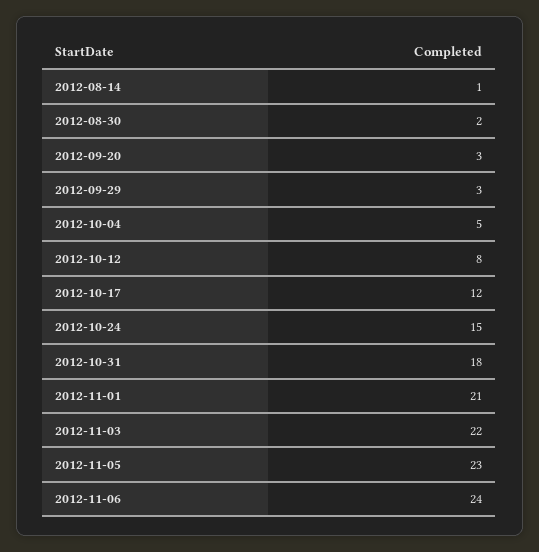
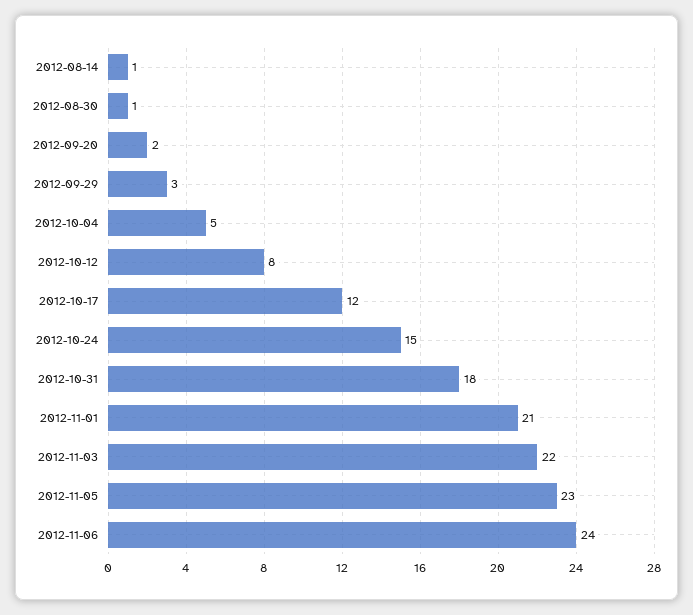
  {
    "2012-08-14": 1,
-   "2012-08-30": 2,
+   "2012-08-30": 1,
-   "2012-09-20": 3,
+   "2012-09-20": 2,
    "2012-09-29": 3,
    "2012-10-04": 5,
    "2012-10-12": 8,
    "2012-10-17": 12,
    "2012-10-24": 15,
    "2012-10-31": 18,
    "2012-11-01": 21,
    "2012-11-03": 22,
    "2012-11-05": 23,
    "2012-11-06": 24
  }

